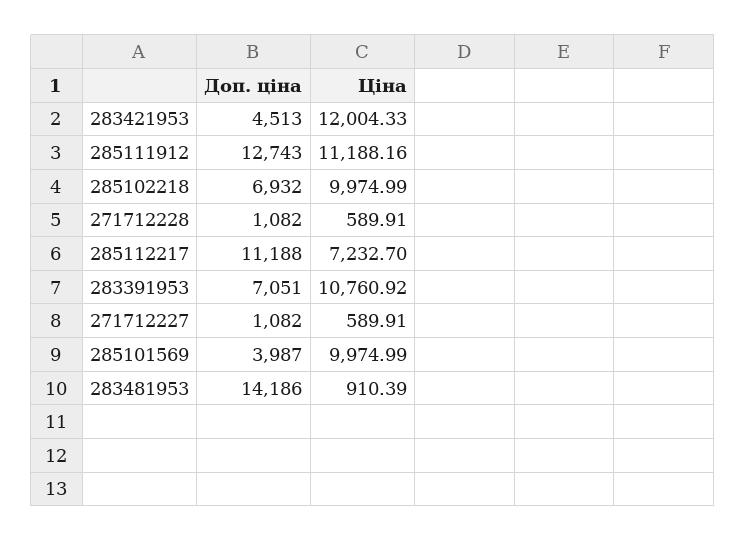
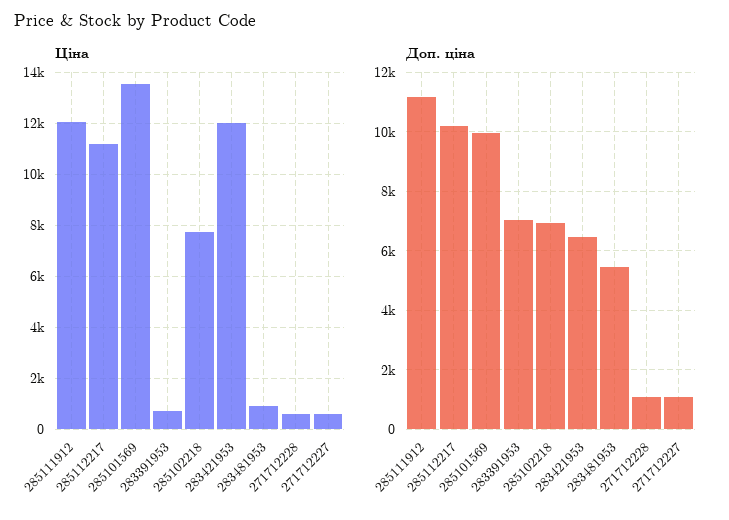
  {
    "Доп. ціна": {
-     "283421953": 4513,
+     "283421953": 6500,
-     "285111912": 12743,
+     "285111912": 11250,
      "285102218": 6932,
      "271712228": 1082,
-     "285112217": 11188,
+     "285112217": 10250,
      "283391953": 7051,
      "271712227": 1082,
-     "285101569": 3987,
+     "285101569": 10000,
-     "283481953": 14186
+     "283481953": 5500
    },
    "Ціна": {
      "283421953": 12004.33,
-     "285111912": 11188.16,
+     "285111912": 12000,
-     "285102218": 9974.99,
+     "285102218": 7750,
      "271712228": 589.91,
-     "285112217": 7232.7,
+     "285112217": 11250,
-     "283391953": 10760.92,
+     "283391953": 750,
      "271712227": 589.91,
-     "285101569": 9974.99,
+     "285101569": 13500,
      "283481953": 910.39
    }
  }

